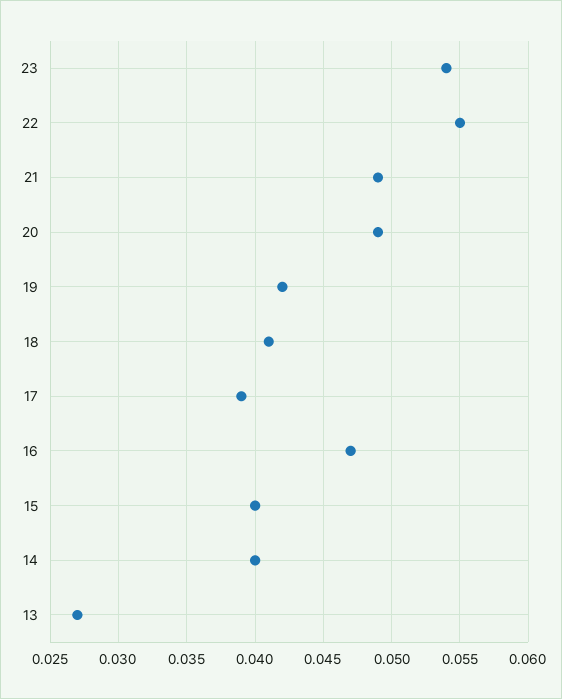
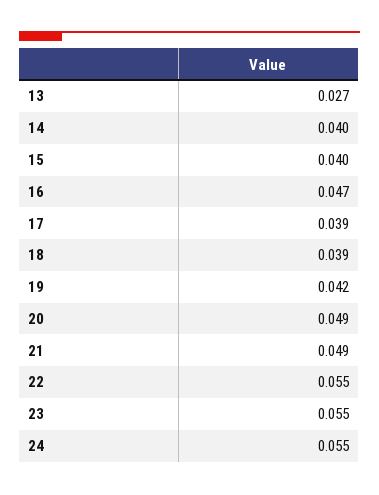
  {
-   "23": 0.054,
+   "23": 0.055,
    "22": 0.055,
    "21": 0.049,
    "20": 0.049,
    "19": 0.042,
-   "18": 0.041,
+   "18": 0.039,
    "17": 0.039,
    "16": 0.047,
    "15": 0.04,
    "14": 0.04,
-   "13": 0.027
+   "13": 0.027,
+   "24": 0.055
  }

